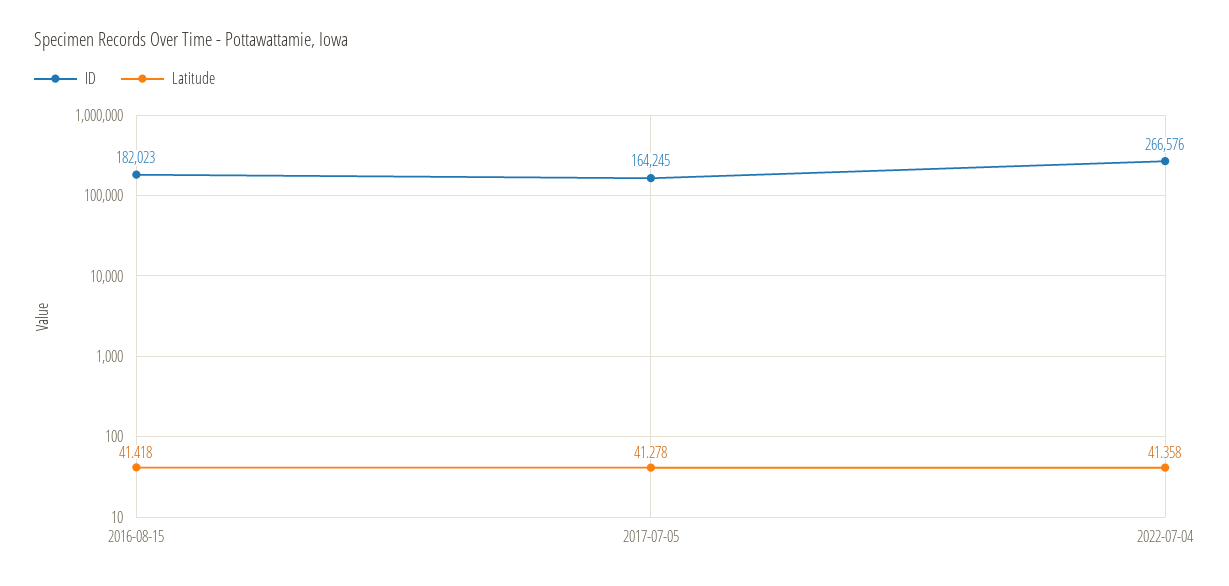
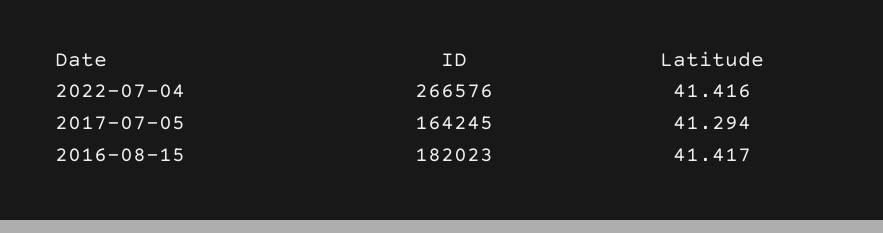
  {
    "ID": {
      "2016-08-15": 182023,
      "2017-07-05": 164245,
      "2022-07-04": 266576
    },
    "Latitude": {
-     "2016-08-15": 41.418,
+     "2016-08-15": 41.417,
-     "2017-07-05": 41.278,
+     "2017-07-05": 41.294,
-     "2022-07-04": 41.358
+     "2022-07-04": 41.416
    }
  }

